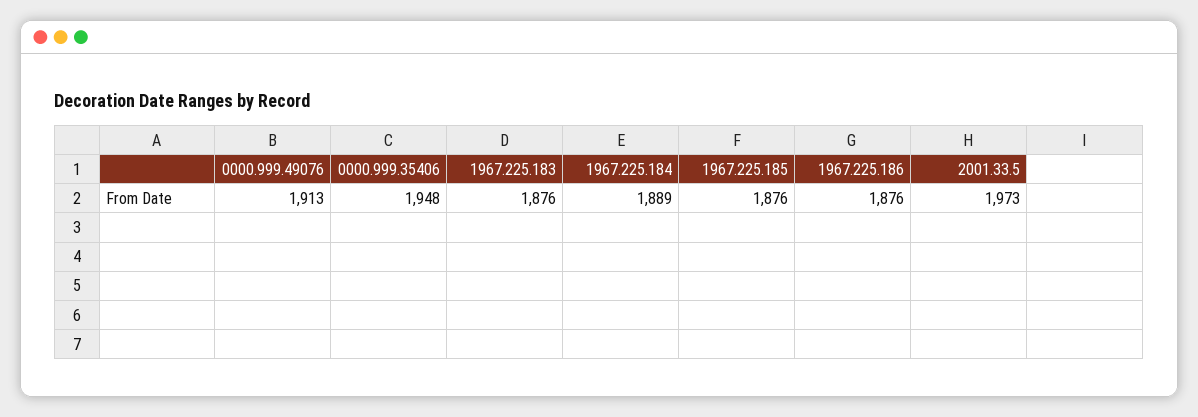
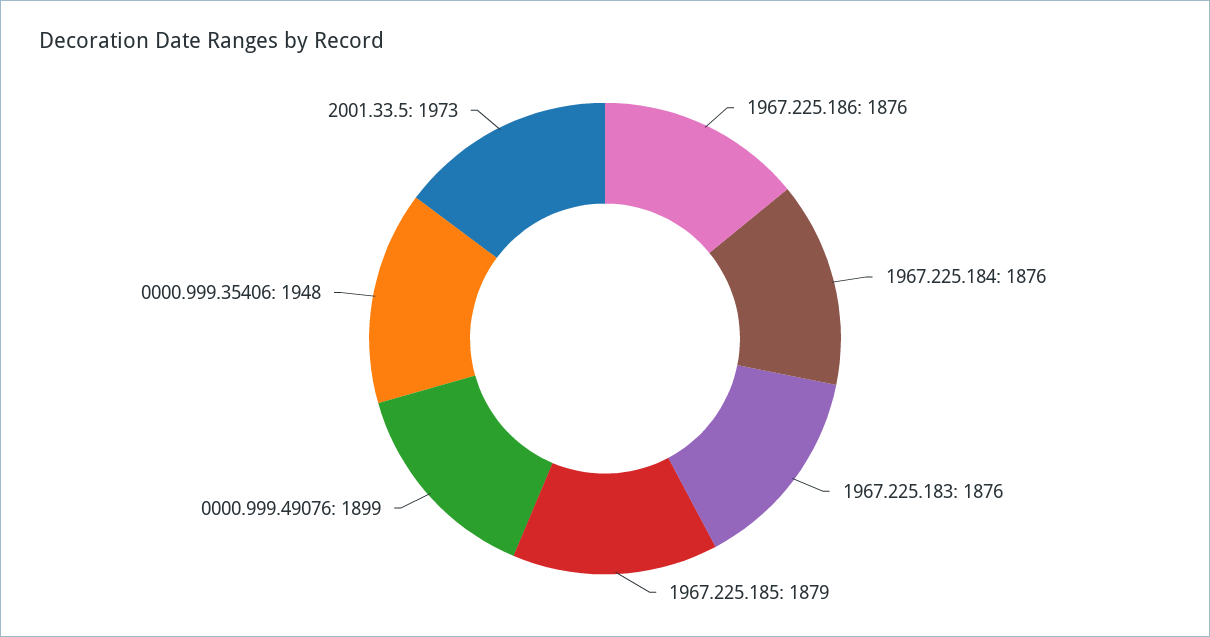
  {
-   "0000.999.49076": 1913,
+   "0000.999.49076": 1899,
    "0000.999.35406": 1948,
    "1967.225.183": 1876,
-   "1967.225.184": 1889,
+   "1967.225.184": 1876,
-   "1967.225.185": 1876,
+   "1967.225.185": 1879,
    "1967.225.186": 1876,
    "2001.33.5": 1973
  }

